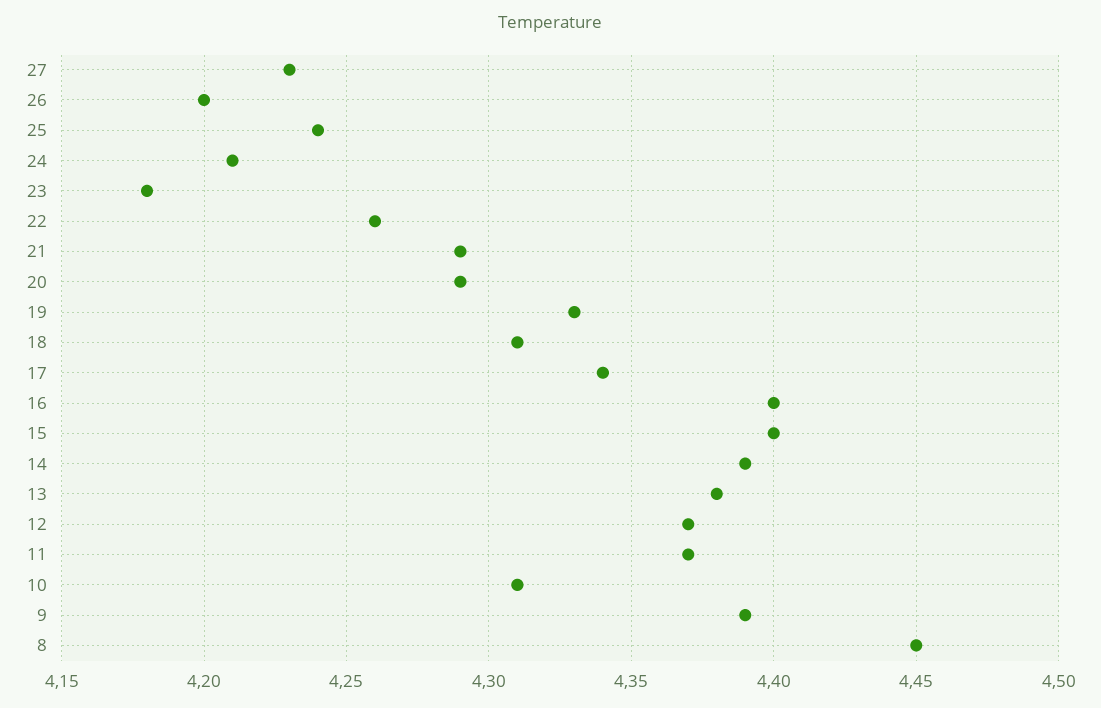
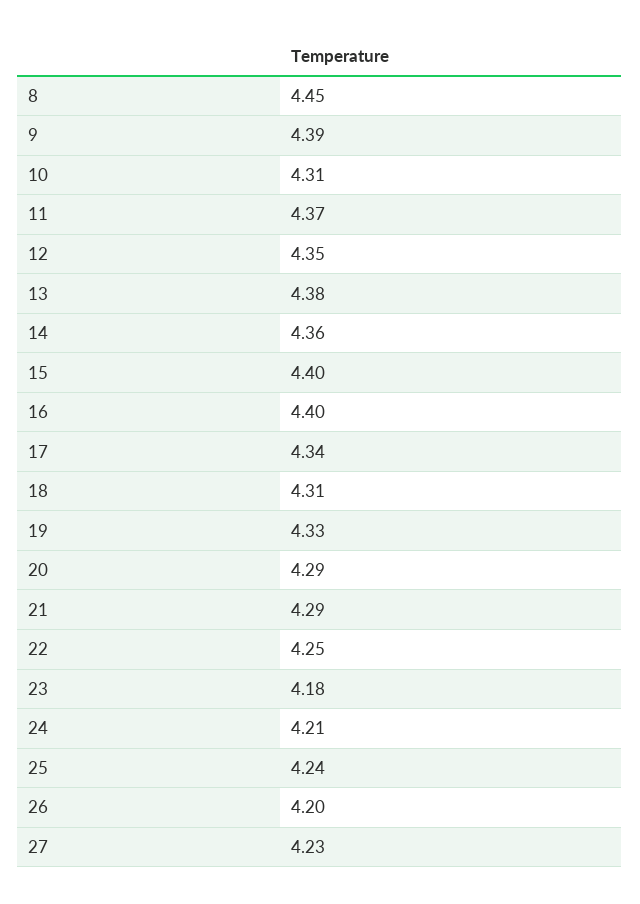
  {
    "27": 4.23,
    "26": 4.2,
    "25": 4.24,
    "24": 4.21,
    "23": 4.18,
-   "22": 4.26,
+   "22": 4.25,
    "21": 4.29,
    "20": 4.29,
    "19": 4.33,
    "18": 4.31,
    "17": 4.34,
    "16": 4.4,
    "15": 4.4,
-   "14": 4.39,
+   "14": 4.36,
    "13": 4.38,
-   "12": 4.37,
+   "12": 4.35,
    "11": 4.37,
    "10": 4.31,
    "9": 4.39,
    "8": 4.45
  }

